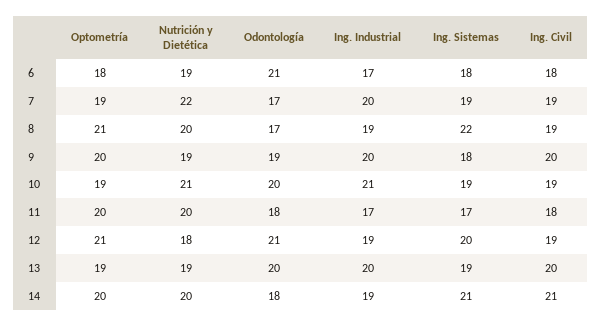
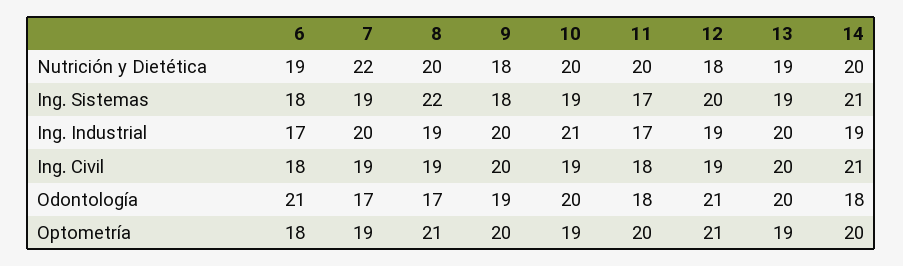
  {
    "Optometría": {
      "6": 18,
      "7": 19,
      "8": 21,
      "9": 20,
      "10": 19,
      "11": 20,
      "12": 21,
      "13": 19,
      "14": 20
    },
    "Nutrición y Dietética": {
      "6": 19,
      "7": 22,
      "8": 20,
-     "9": 19,
+     "9": 18,
-     "10": 21,
+     "10": 20,
      "11": 20,
      "12": 18,
      "13": 19,
      "14": 20
    },
    "Odontología": {
      "6": 21,
      "7": 17,
      "8": 17,
      "9": 19,
      "10": 20,
      "11": 18,
      "12": 21,
      "13": 20,
      "14": 18
    },
    "Ing. Industrial": {
      "6": 17,
      "7": 20,
      "8": 19,
      "9": 20,
      "10": 21,
      "11": 17,
      "12": 19,
      "13": 20,
      "14": 19
    },
    "Ing. Sistemas": {
      "6": 18,
      "7": 19,
      "8": 22,
      "9": 18,
      "10": 19,
      "11": 17,
      "12": 20,
      "13": 19,
      "14": 21
    },
    "Ing. Civil": {
      "6": 18,
      "7": 19,
      "8": 19,
      "9": 20,
      "10": 19,
      "11": 18,
      "12": 19,
      "13": 20,
      "14": 21
    }
  }

